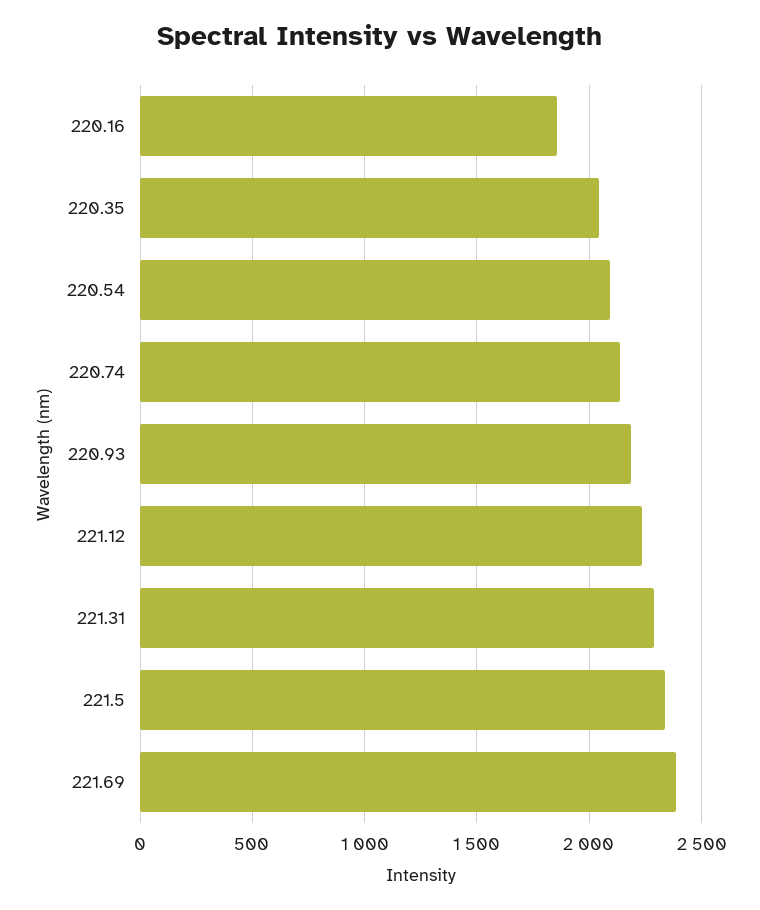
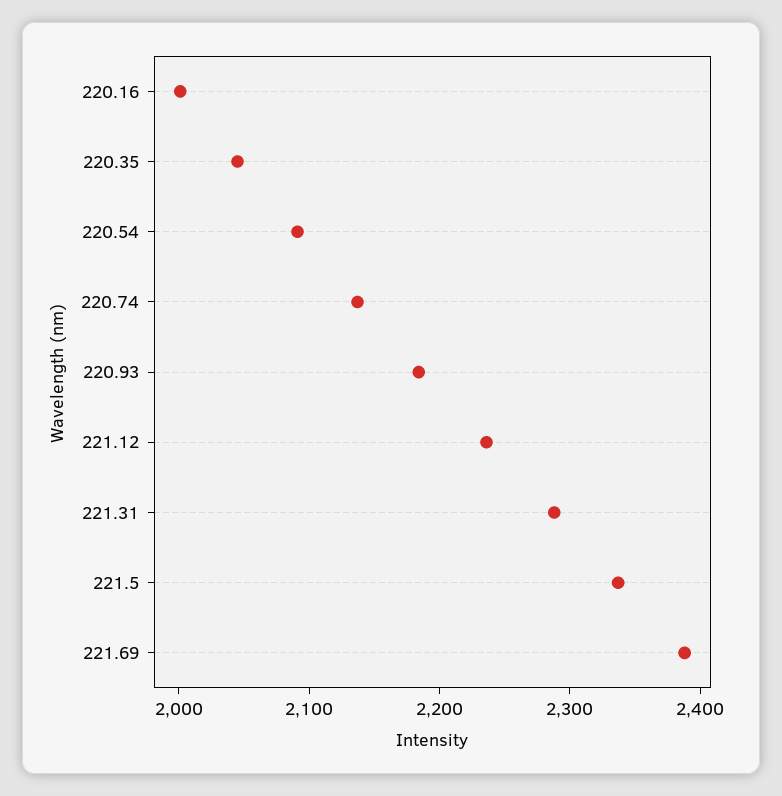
  {
-   "220.16": 1850,
+   "220.16": 2000,
    "220.35": 2040,
    "220.54": 2100,
    "220.74": 2140,
    "220.93": 2180,
    "221.12": 2240,
    "221.31": 2280,
    "221.5": 2340,
    "221.69": 2380
  }

